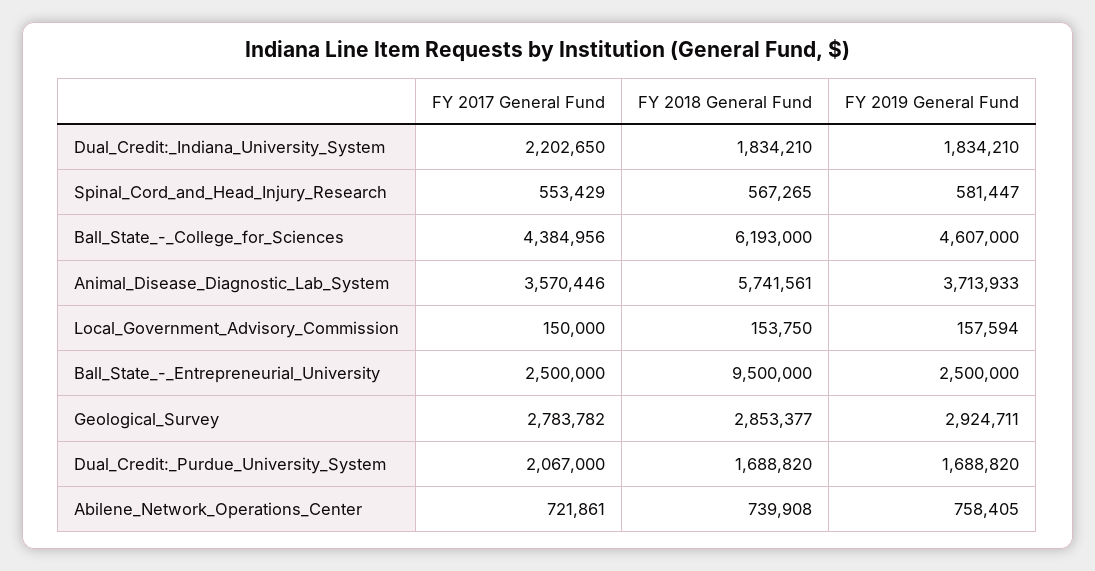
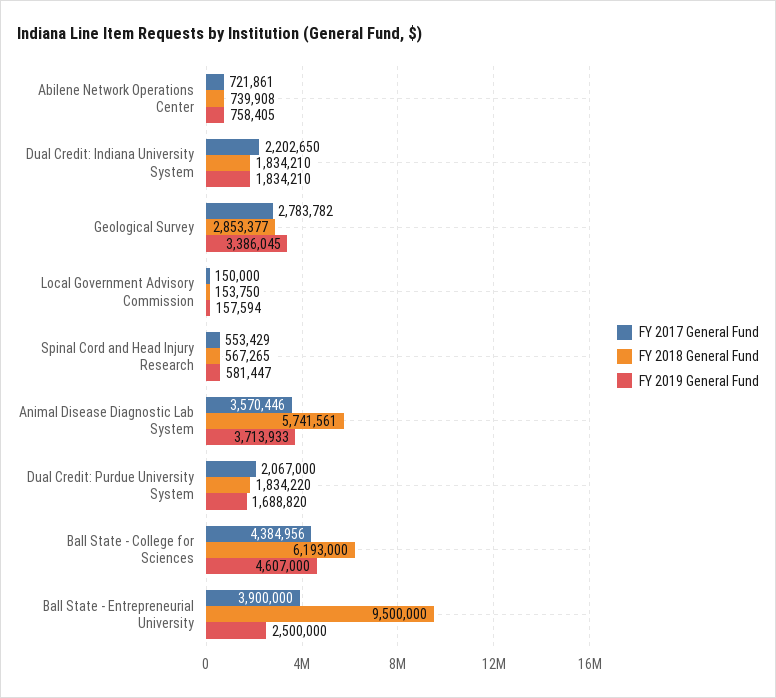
  {
    "FY 2017 General Fund": {
      "Dual_Credit:_Indiana_University_System": 2202650,
      "Spinal_Cord_and_Head_Injury_Research": 553429,
      "Ball_State_-_College_for_Sciences": 4384956,
      "Animal_Disease_Diagnostic_Lab_System": 3570446,
      "Local_Government_Advisory_Commission": 150000,
-     "Ball_State_-_Entrepreneurial_University": 2500000,
+     "Ball_State_-_Entrepreneurial_University": 3900000,
      "Geological_Survey": 2783782,
      "Dual_Credit:_Purdue_University_System": 2067000,
      "Abilene_Network_Operations_Center": 721861
    },
    "FY 2018 General Fund": {
      "Dual_Credit:_Indiana_University_System": 1834210,
      "Spinal_Cord_and_Head_Injury_Research": 567265,
      "Ball_State_-_College_for_Sciences": 6193000,
      "Animal_Disease_Diagnostic_Lab_System": 5741561,
      "Local_Government_Advisory_Commission": 153750,
      "Ball_State_-_Entrepreneurial_University": 9500000,
      "Geological_Survey": 2853377,
-     "Dual_Credit:_Purdue_University_System": 1688820,
+     "Dual_Credit:_Purdue_University_System": 1834220,
      "Abilene_Network_Operations_Center": 739908
    },
    "FY 2019 General Fund": {
      "Dual_Credit:_Indiana_University_System": 1834210,
      "Spinal_Cord_and_Head_Injury_Research": 581447,
      "Ball_State_-_College_for_Sciences": 4607000,
      "Animal_Disease_Diagnostic_Lab_System": 3713933,
      "Local_Government_Advisory_Commission": 157594,
      "Ball_State_-_Entrepreneurial_University": 2500000,
-     "Geological_Survey": 2924711,
+     "Geological_Survey": 3386045,
      "Dual_Credit:_Purdue_University_System": 1688820,
      "Abilene_Network_Operations_Center": 758405
    }
  }

